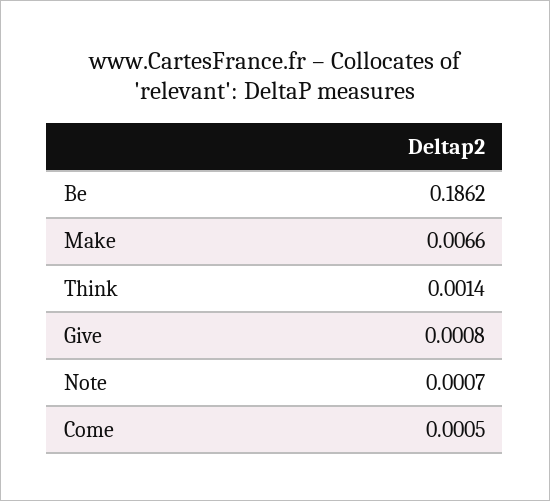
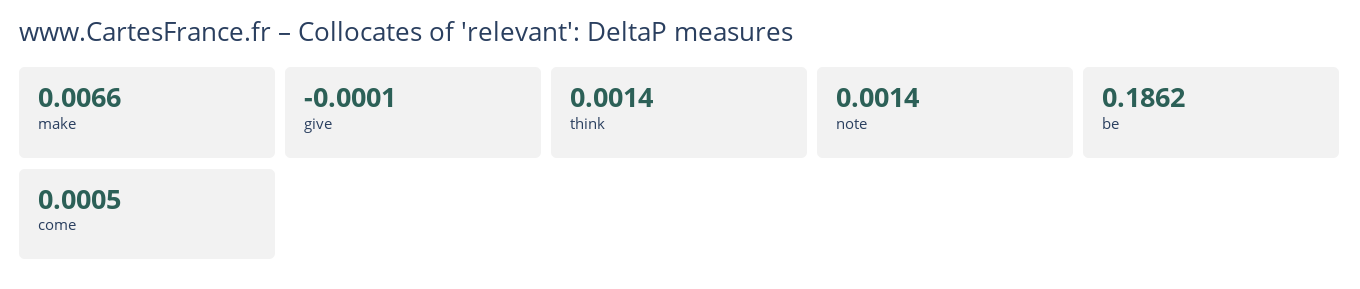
  {
    "Be": 0.1862,
    "Make": 0.0066,
    "Think": 0.0014,
-   "Give": 0.0008,
+   "Give": -0.0001,
-   "Note": 0.0007,
+   "Note": 0.0014,
    "Come": 0.0005
  }

